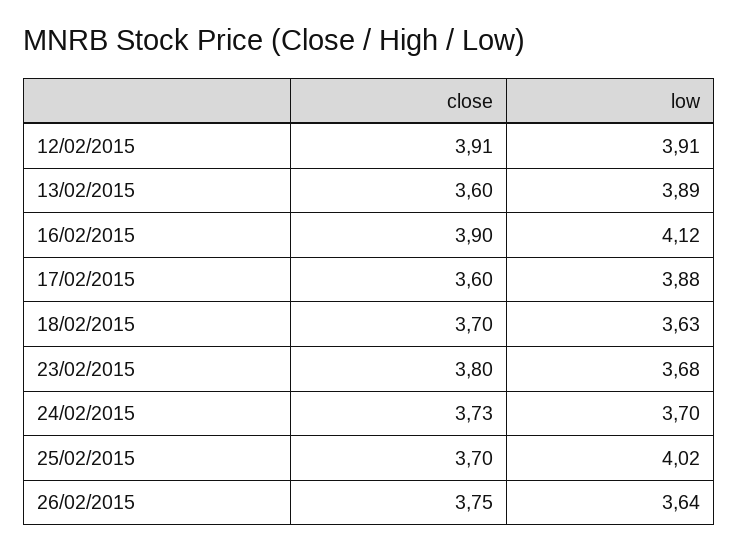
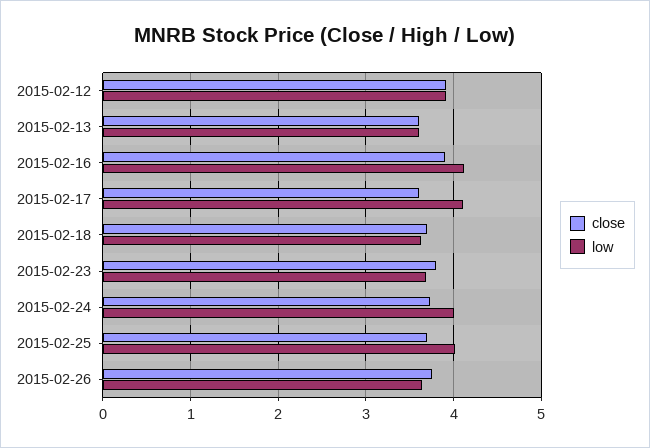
  {
    "close": {
      "12/02/2015": 3.91,
      "13/02/2015": 3.6,
      "16/02/2015": 3.9,
      "17/02/2015": 3.6,
      "18/02/2015": 3.7,
      "23/02/2015": 3.8,
      "24/02/2015": 3.73,
      "25/02/2015": 3.7,
      "26/02/2015": 3.75
    },
    "low": {
      "12/02/2015": 3.91,
-     "13/02/2015": 3.89,
+     "13/02/2015": 3.6,
      "16/02/2015": 4.12,
-     "17/02/2015": 3.88,
+     "17/02/2015": 4.1,
      "18/02/2015": 3.63,
      "23/02/2015": 3.68,
-     "24/02/2015": 3.7,
+     "24/02/2015": 4,
      "25/02/2015": 4.02,
      "26/02/2015": 3.64
    }
  }

